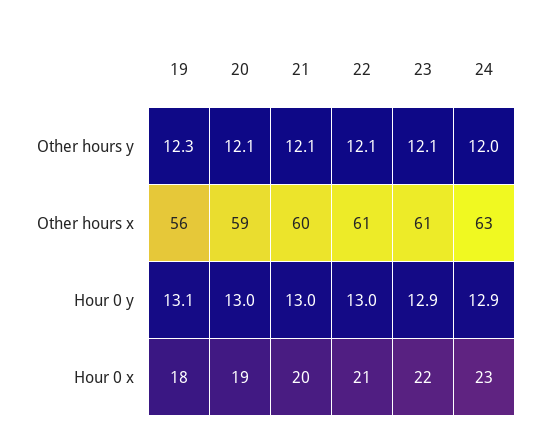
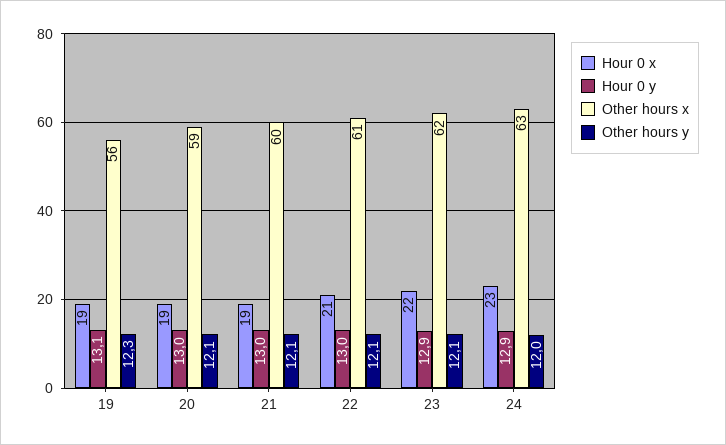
  {
    "Other hours y": {
      "19": 12.3,
      "20": 12.1,
      "21": 12.1,
      "22": 12.1,
      "23": 12.1,
      "24": 12
    },
    "Other hours x": {
      "19": 56,
      "20": 59,
      "21": 60,
      "22": 61,
-     "23": 61,
+     "23": 62,
      "24": 63
    },
    "Hour 0 y": {
      "19": 13.1,
      "20": 13,
      "21": 13,
      "22": 13,
      "23": 12.9,
      "24": 12.9
    },
    "Hour 0 x": {
-     "19": 18,
+     "19": 19,
      "20": 19,
-     "21": 20,
+     "21": 19,
      "22": 21,
      "23": 22,
      "24": 23
    }
  }

